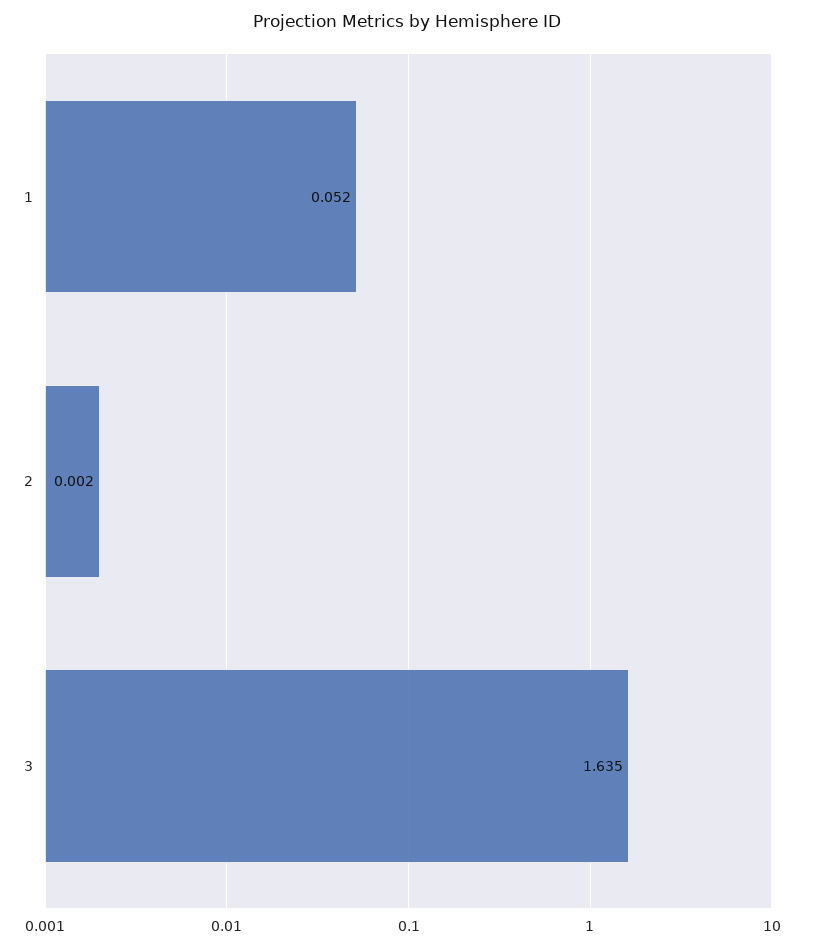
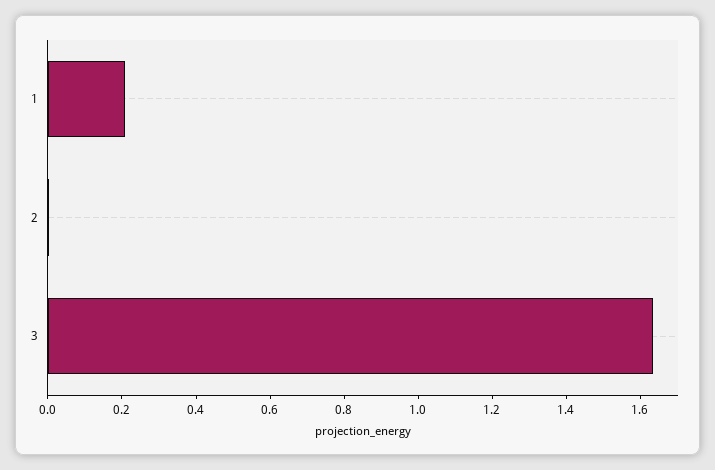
  {
-   "1": 0.052,
+   "1": 0.2,
    "2": 0.002,
    "3": 1.635
  }

